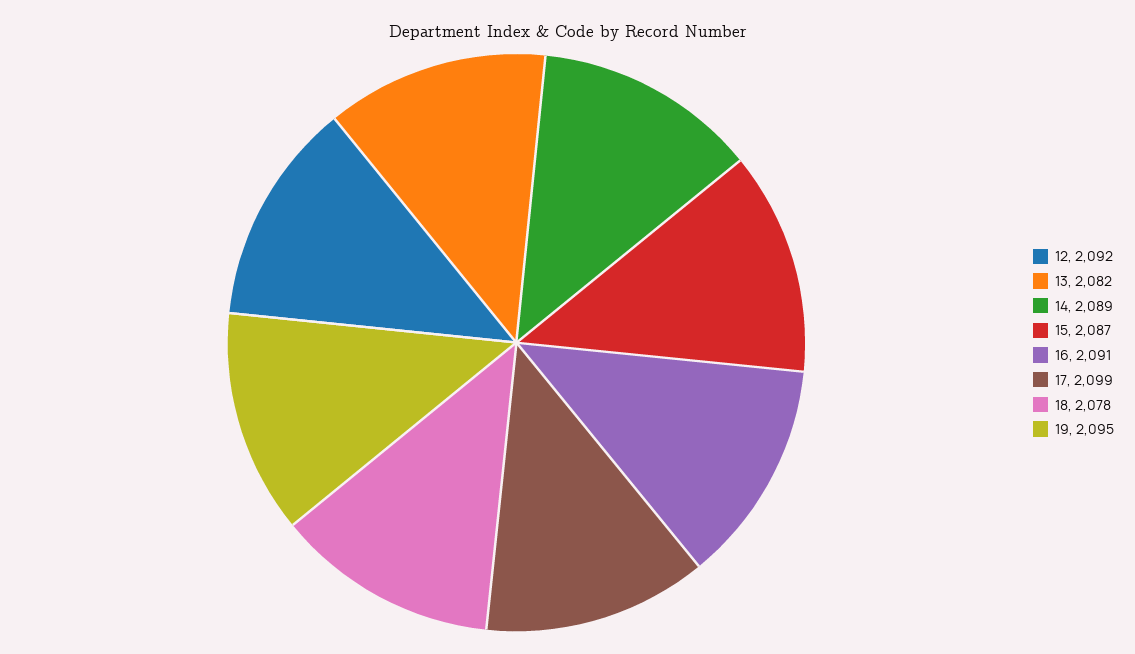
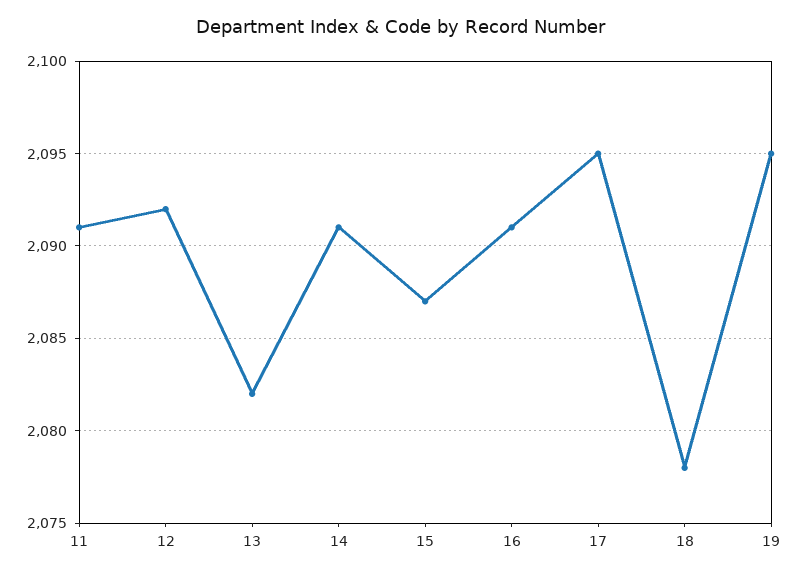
  {
    "12": 2092,
    "13": 2082,
-   "14": 2089,
+   "14": 2091,
    "15": 2087,
    "16": 2091,
-   "17": 2099,
+   "17": 2095,
    "18": 2078,
-   "19": 2095
+   "19": 2095,
+   "11": 2091
  }

